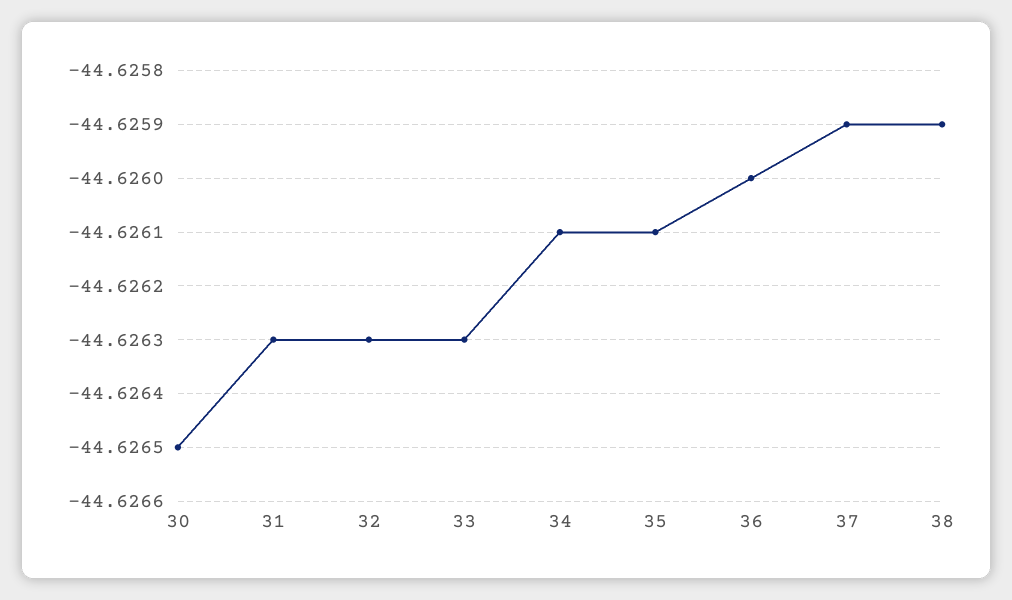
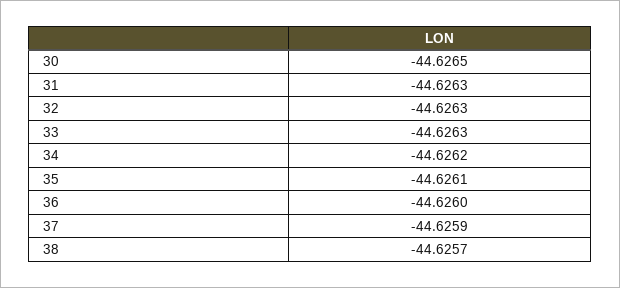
  {
    "30": -44.6265,
    "31": -44.6263,
    "32": -44.6263,
    "33": -44.6263,
-   "34": -44.6261,
+   "34": -44.6262,
    "35": -44.6261,
    "36": -44.626,
    "37": -44.6259,
-   "38": -44.6259
+   "38": -44.6257
  }

